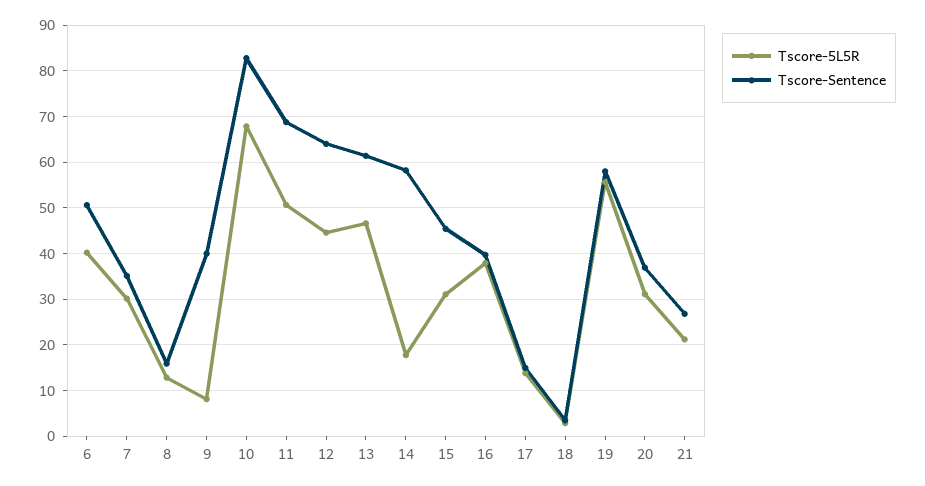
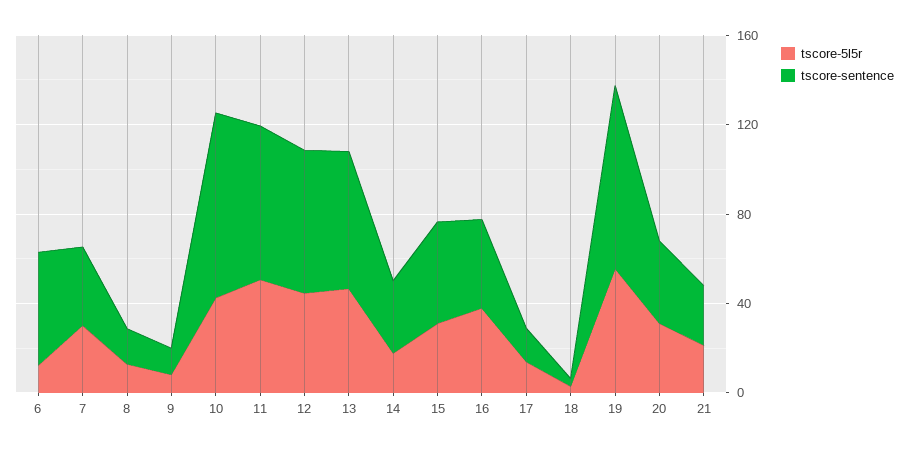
  {
    "Tscore-5L5R": {
-     "6": 40,
+     "6": 10,
      "7": 30,
      "8": 12,
      "9": 8,
-     "10": 68,
+     "10": 40,
      "11": 50,
      "12": 44,
      "13": 46,
      "14": 18,
      "15": 32,
      "16": 38,
      "17": 14,
      "18": 2,
      "19": 56,
      "20": 32,
      "21": 22
    },
    "Tscore-Sentence": {
      "6": 50,
      "7": 36,
      "8": 16,
-     "9": 40,
+     "9": 10,
      "10": 82,
      "11": 68,
      "12": 64,
      "13": 62,
-     "14": 58,
+     "14": 30,
      "15": 46,
      "16": 40,
      "17": 16,
      "18": 4,
-     "19": 58,
+     "19": 80,
      "20": 36,
      "21": 26
    }
  }

